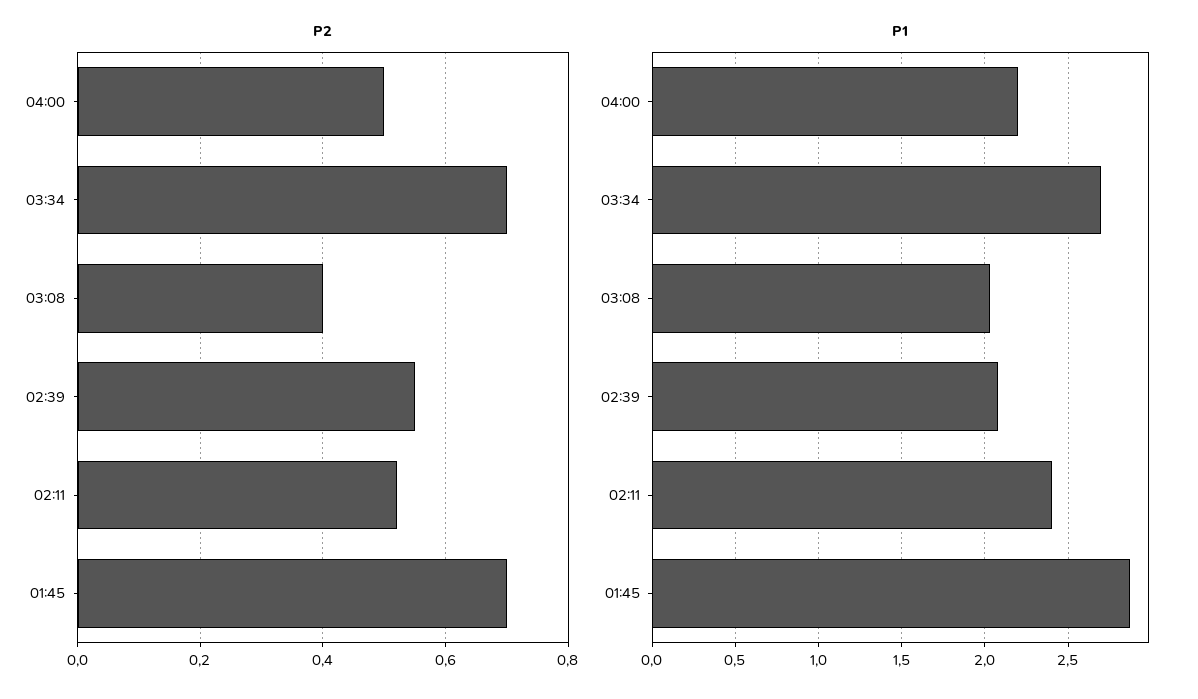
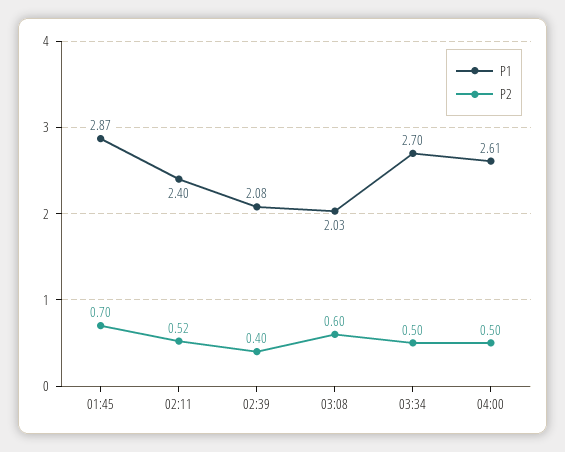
  {
    "P2": {
      "04:00": 0.5,
-     "03:34": 0.7,
+     "03:34": 0.5,
-     "03:08": 0.4,
+     "03:08": 0.6,
-     "02:39": 0.55,
+     "02:39": 0.4,
      "02:11": 0.52,
      "01:45": 0.7
    },
    "P1": {
-     "04:00": 2.2,
+     "04:00": 2.61,
      "03:34": 2.7,
      "03:08": 2.03,
      "02:39": 2.08,
      "02:11": 2.4,
      "01:45": 2.87
    }
  }

